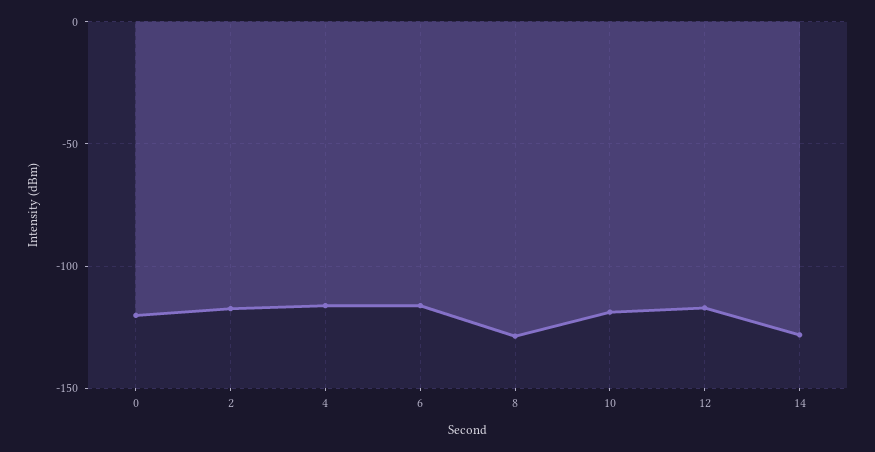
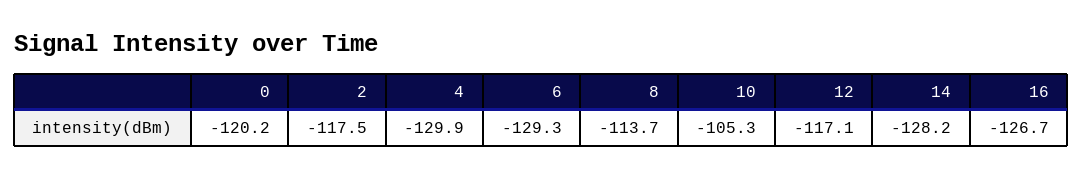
  {
    "0": -120.2,
    "2": -117.5,
-   "4": -115,
+   "4": -129.9,
-   "6": -115,
+   "6": -129.3,
-   "8": -130,
+   "8": -113.7,
-   "10": -120,
+   "10": -105.3,
    "12": -117.1,
-   "14": -128.2
+   "14": -128.2,
+   "16": -126.7
  }

